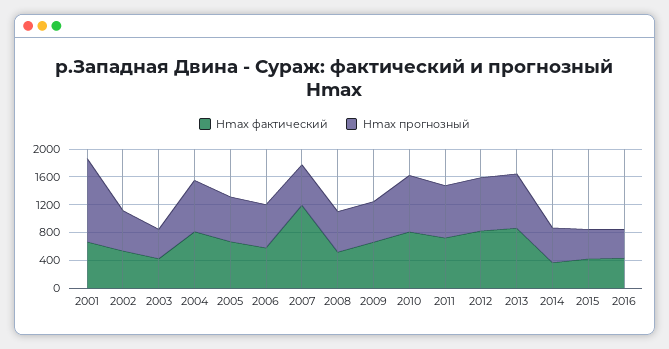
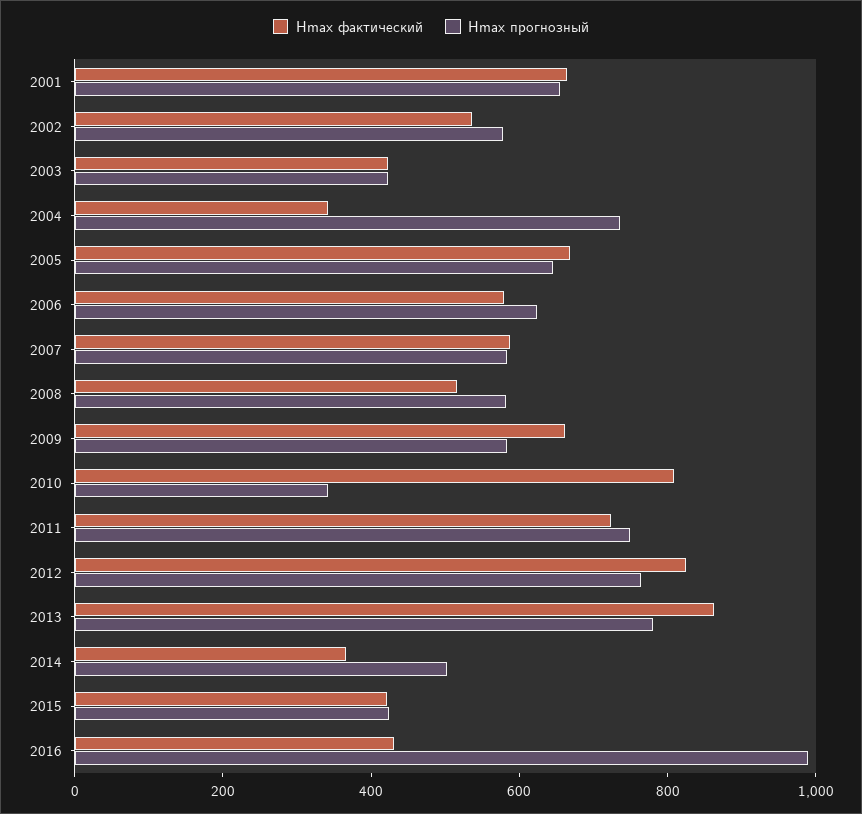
  {
    "Hmax фактический": {
      "2001": 650,
      "2002": 550,
      "2003": 400,
-     "2004": 800,
+     "2004": 350,
      "2005": 650,
      "2006": 600,
-     "2007": 1200,
+     "2007": 600,
      "2008": 500,
      "2009": 650,
      "2010": 800,
      "2011": 700,
      "2012": 850,
      "2013": 850,
      "2014": 350,
      "2015": 400,
      "2016": 450
    },
    "Hmax прогнозный": {
-     "2001": 1200,
+     "2001": 650,
      "2002": 600,
      "2003": 400,
      "2004": 750,
      "2005": 650,
      "2006": 600,
      "2007": 600,
      "2008": 600,
      "2009": 600,
-     "2010": 800,
+     "2010": 350,
      "2011": 750,
      "2012": 750,
      "2013": 800,
      "2014": 500,
      "2015": 400,
-     "2016": 400
+     "2016": 1000
    }
  }

